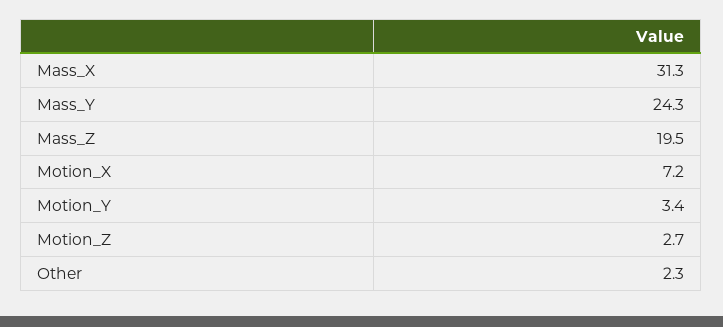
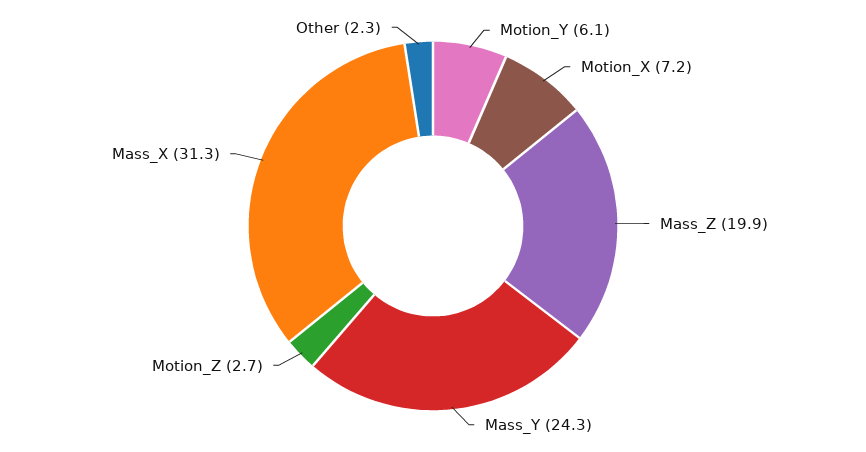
  {
    "Mass_X": 31.3,
    "Mass_Y": 24.3,
-   "Mass_Z": 19.5,
+   "Mass_Z": 19.9,
    "Motion_X": 7.2,
-   "Motion_Y": 3.4,
+   "Motion_Y": 6.1,
    "Motion_Z": 2.7,
    "Other": 2.3
  }

